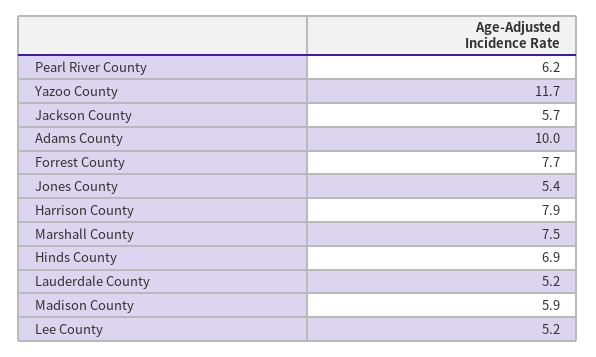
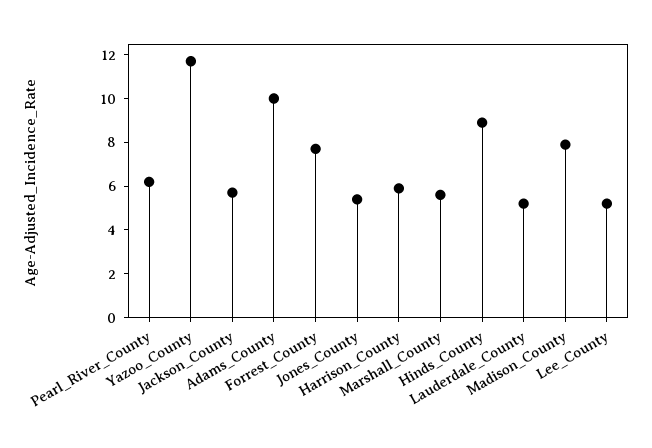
  {
    "Pearl River County": 6.2,
    "Yazoo County": 11.7,
    "Jackson County": 5.7,
    "Adams County": 10,
    "Forrest County": 7.7,
    "Jones County": 5.4,
-   "Harrison County": 7.9,
+   "Harrison County": 6,
-   "Marshall County": 7.5,
+   "Marshall County": 5.5,
-   "Hinds County": 6.9,
+   "Hinds County": 9,
    "Lauderdale County": 5.2,
-   "Madison County": 5.9,
+   "Madison County": 8,
    "Lee County": 5.2
  }

